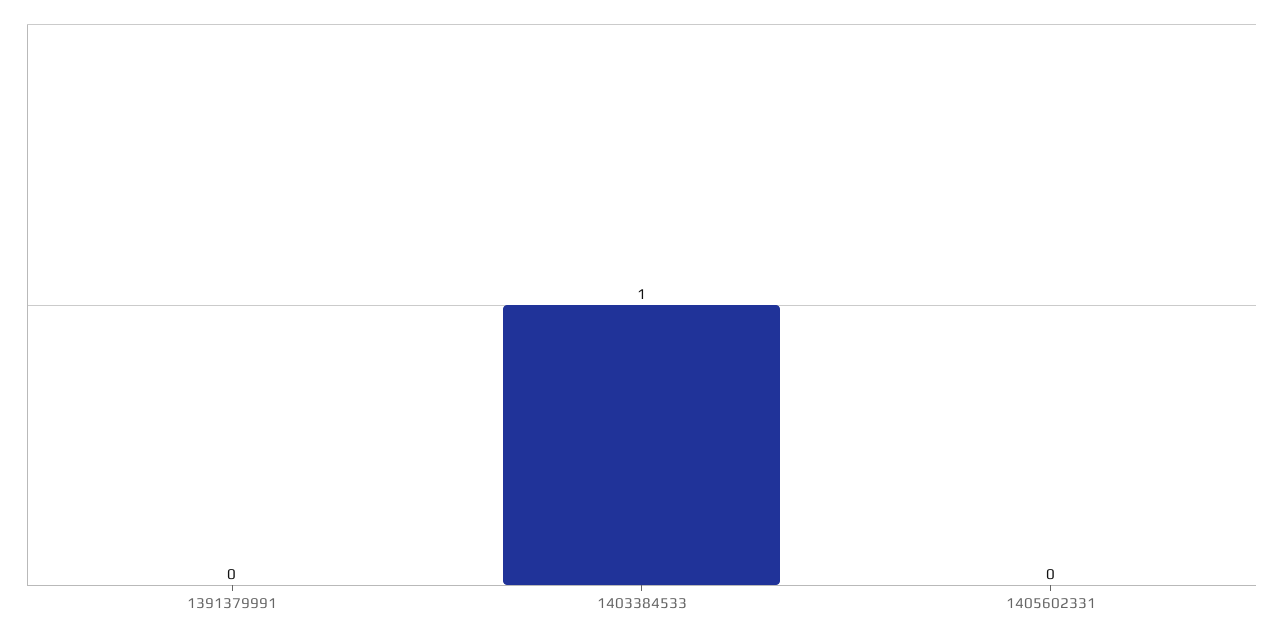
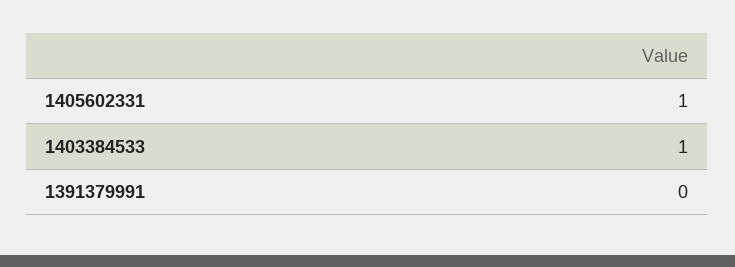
  {
    "1391379991": 0,
    "1403384533": 1,
-   "1405602331": 0
+   "1405602331": 1
  }

